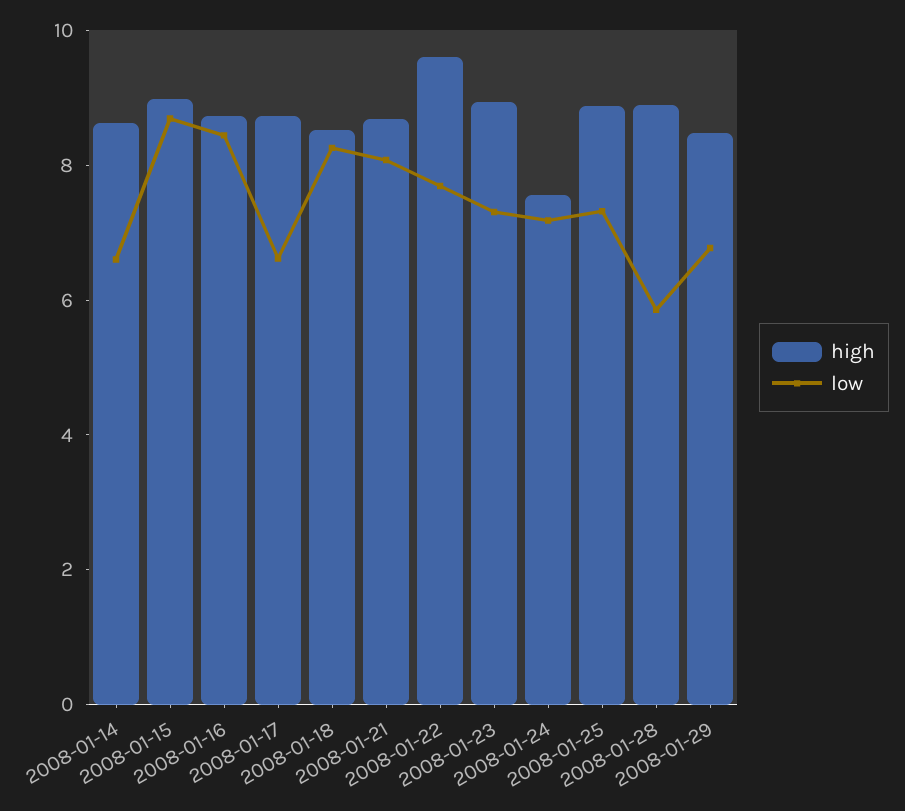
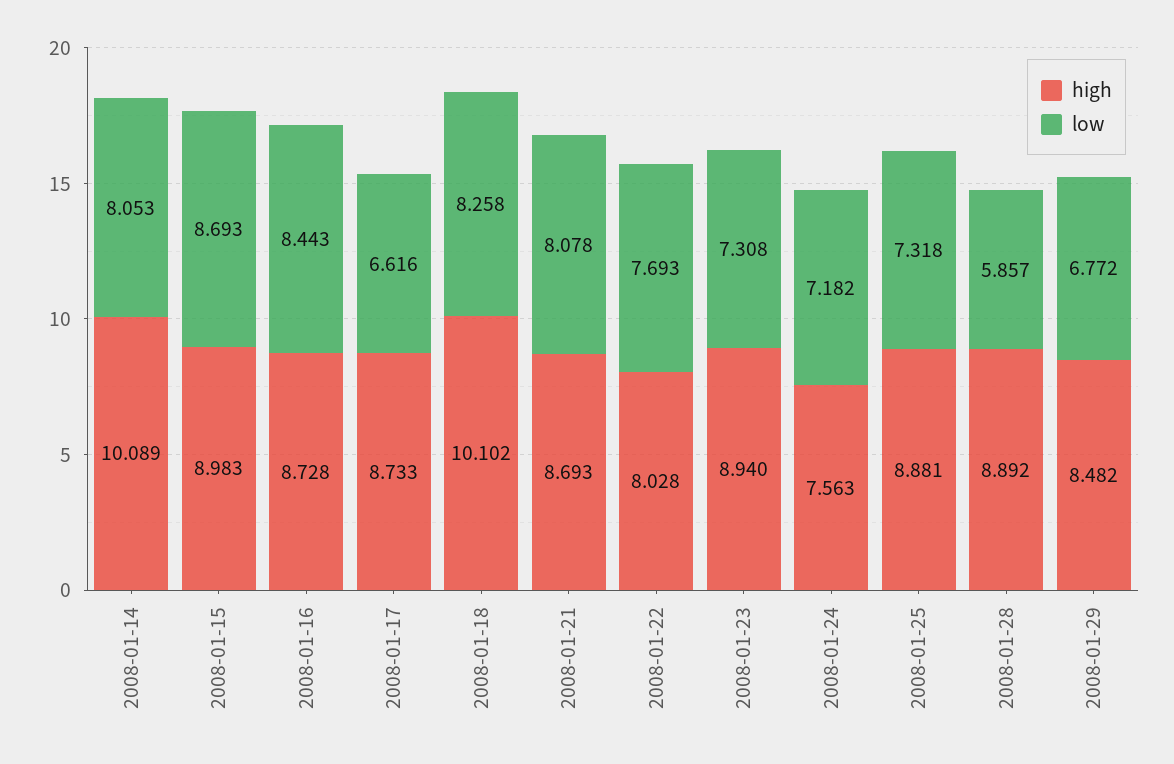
  {
    "high": {
-     "2008-01-14": 8.5,
+     "2008-01-14": 10.089,
      "2008-01-15": 8.983,
      "2008-01-16": 8.728,
      "2008-01-17": 8.733,
-     "2008-01-18": 8.5,
+     "2008-01-18": 10.102,
      "2008-01-21": 8.693,
-     "2008-01-22": 9.5,
+     "2008-01-22": 8.028,
      "2008-01-23": 8.94,
      "2008-01-24": 7.563,
      "2008-01-25": 8.881,
      "2008-01-28": 8.892,
      "2008-01-29": 8.482
    },
    "low": {
-     "2008-01-14": 6.5,
+     "2008-01-14": 8.053,
      "2008-01-15": 8.693,
      "2008-01-16": 8.443,
      "2008-01-17": 6.616,
      "2008-01-18": 8.258,
      "2008-01-21": 8.078,
      "2008-01-22": 7.693,
      "2008-01-23": 7.308,
      "2008-01-24": 7.182,
      "2008-01-25": 7.318,
      "2008-01-28": 5.857,
      "2008-01-29": 6.772
    }
  }

